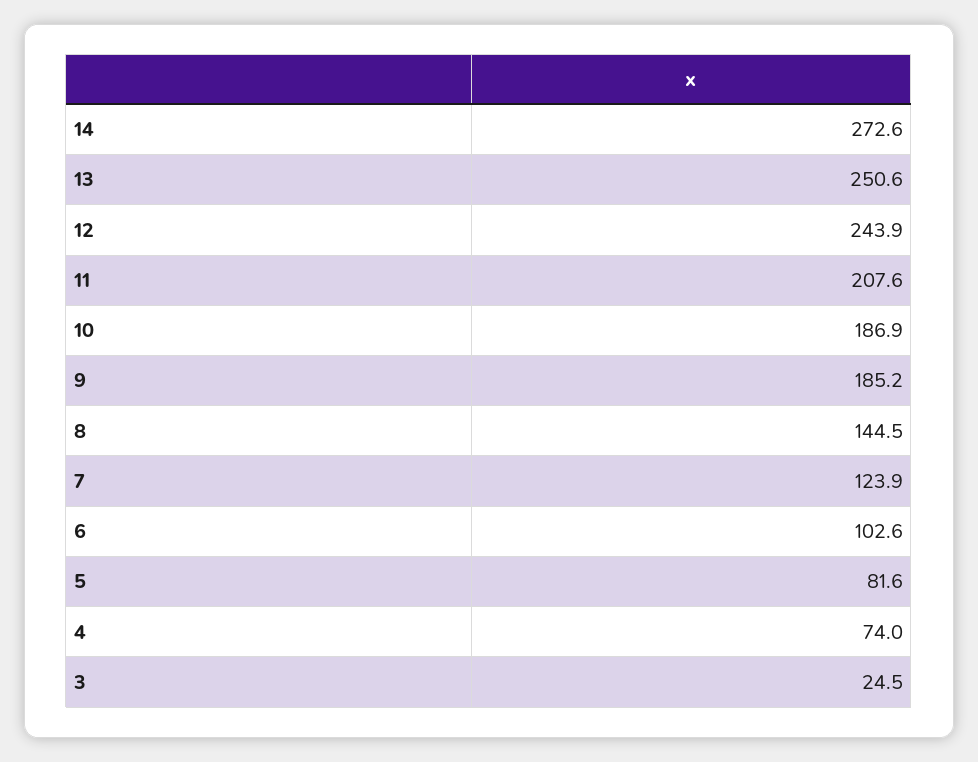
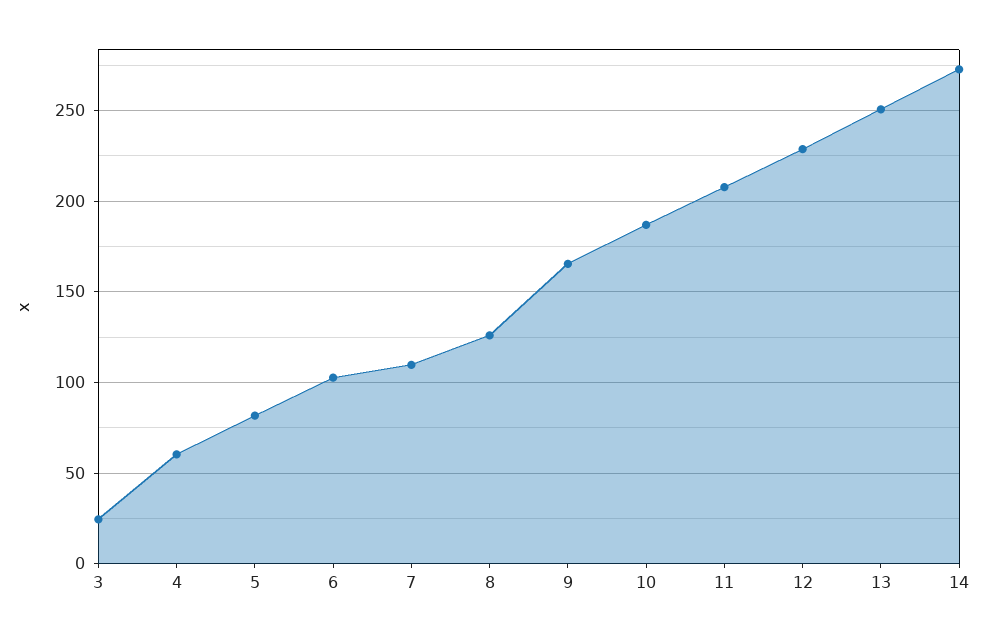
  {
    "14": 272.6,
    "13": 250.6,
-   "12": 243.9,
+   "12": 230,
    "11": 207.6,
    "10": 186.9,
-   "9": 185.2,
+   "9": 165,
-   "8": 144.5,
+   "8": 125,
-   "7": 123.9,
+   "7": 110,
    "6": 102.6,
    "5": 81.6,
-   "4": 74,
+   "4": 60,
    "3": 24.5
  }

